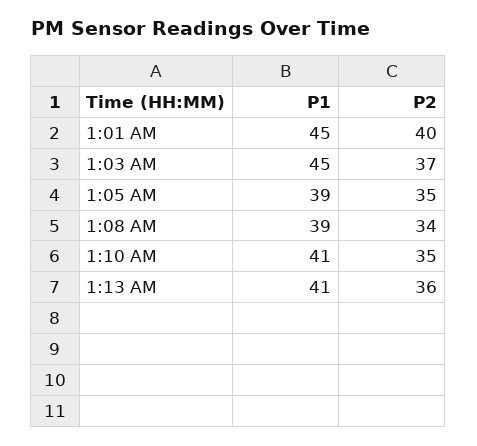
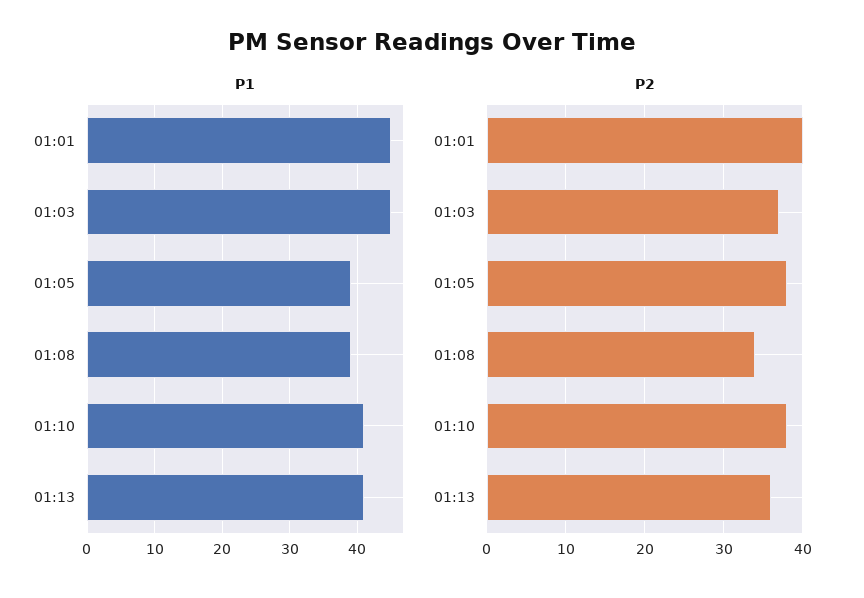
  {
    "P1": {
      "1:01 AM": 45,
      "1:03 AM": 45,
      "1:05 AM": 39,
      "1:08 AM": 39,
      "1:10 AM": 41,
      "1:13 AM": 41
    },
    "P2": {
      "1:01 AM": 40,
      "1:03 AM": 37,
-     "1:05 AM": 35,
+     "1:05 AM": 38,
      "1:08 AM": 34,
-     "1:10 AM": 35,
+     "1:10 AM": 38,
      "1:13 AM": 36
    }
  }

